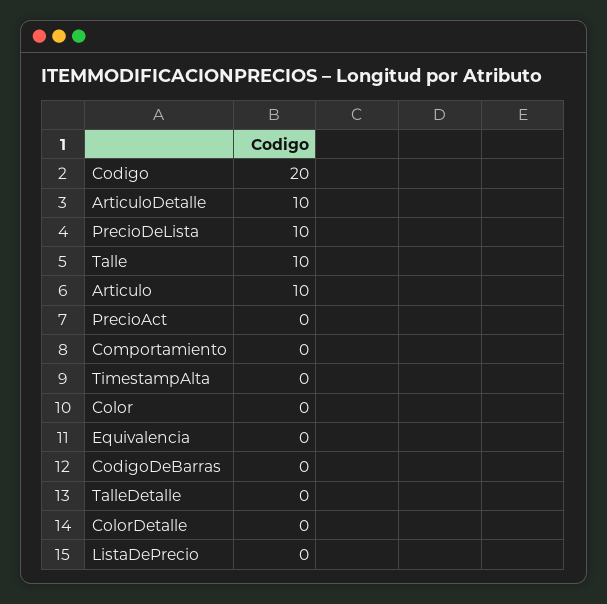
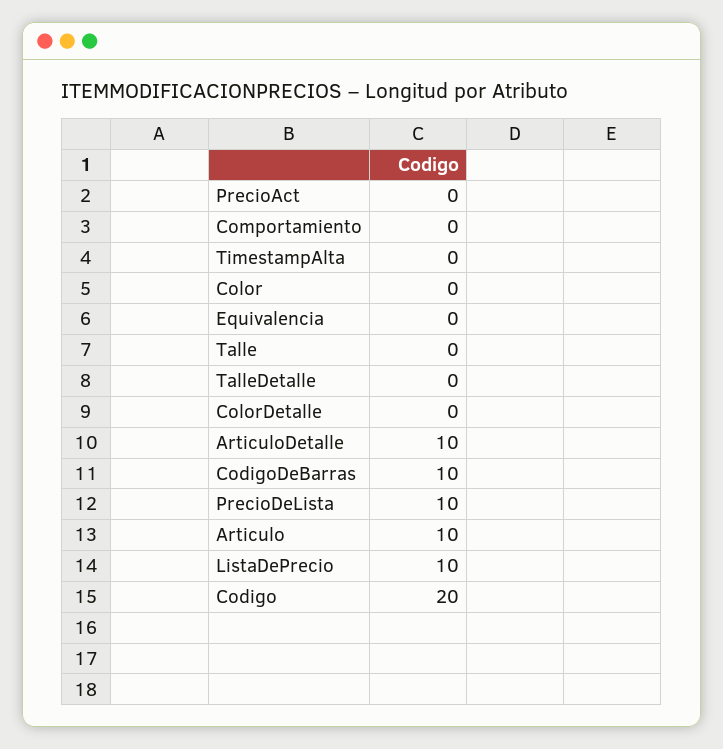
  {
    "Codigo": 20,
    "ArticuloDetalle": 10,
    "PrecioDeLista": 10,
-   "Talle": 10,
+   "Talle": 0,
    "Articulo": 10,
    "PrecioAct": 0,
    "Comportamiento": 0,
    "TimestampAlta": 0,
    "Color": 0,
    "Equivalencia": 0,
-   "CodigoDeBarras": 0,
+   "CodigoDeBarras": 10,
    "TalleDetalle": 0,
    "ColorDetalle": 0,
-   "ListaDePrecio": 0
+   "ListaDePrecio": 10
  }

